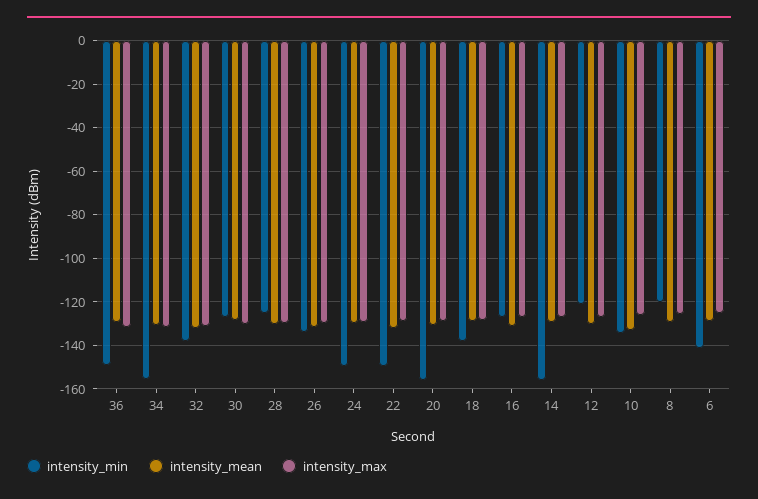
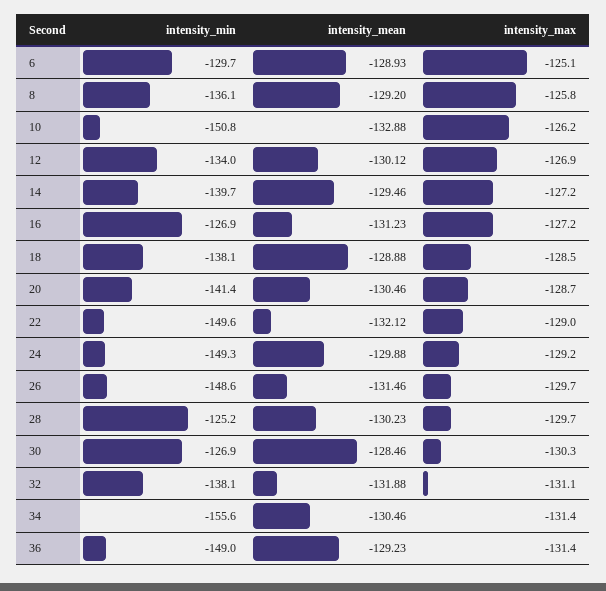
  {
    "intensity_min": {
      "36": -149,
      "34": -155.6,
      "32": -138.1,
      "30": -126.9,
      "28": -125.2,
-     "26": -135,
+     "26": -148.6,
      "24": -149.3,
      "22": -149.6,
-     "20": -155,
+     "20": -141.4,
      "18": -138.1,
      "16": -126.9,
-     "14": -155,
+     "14": -139.7,
-     "12": -120,
+     "12": -134,
-     "10": -135,
+     "10": -150.8,
-     "8": -120,
+     "8": -136.1,
-     "6": -140
+     "6": -129.7
    },
    "intensity_mean": {
      "36": -129.23,
      "34": -130.46,
      "32": -131.88,
      "30": -128.46,
      "28": -130.23,
      "26": -131.46,
      "24": -129.88,
      "22": -132.12,
      "20": -130.46,
      "18": -128.88,
      "16": -131.23,
      "14": -129.46,
      "12": -130.12,
      "10": -132.88,
      "8": -129.2,
      "6": -128.93
    },
    "intensity_max": {
      "36": -131.4,
      "34": -131.4,
      "32": -131.1,
      "30": -130.3,
      "28": -129.7,
      "26": -129.7,
      "24": -129.2,
      "22": -129,
      "20": -128.7,
      "18": -128.5,
      "16": -127.2,
      "14": -127.2,
      "12": -126.9,
      "10": -126.2,
      "8": -125.8,
      "6": -125.1
    }
  }

